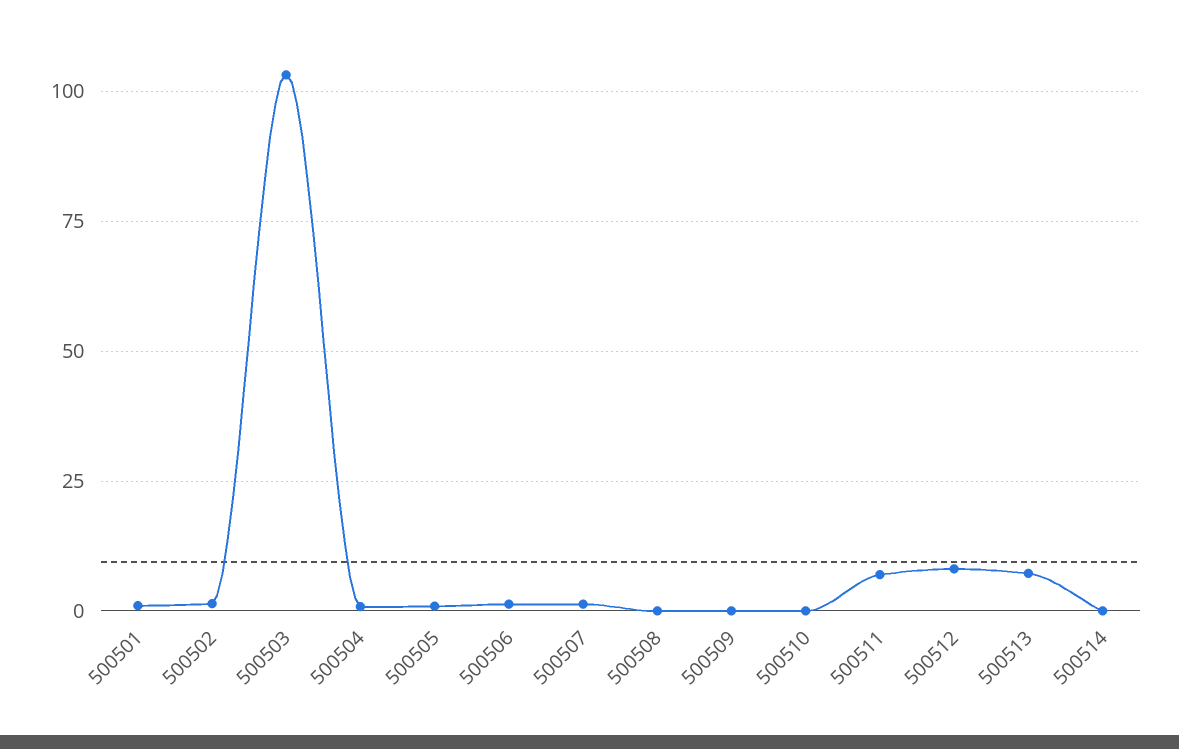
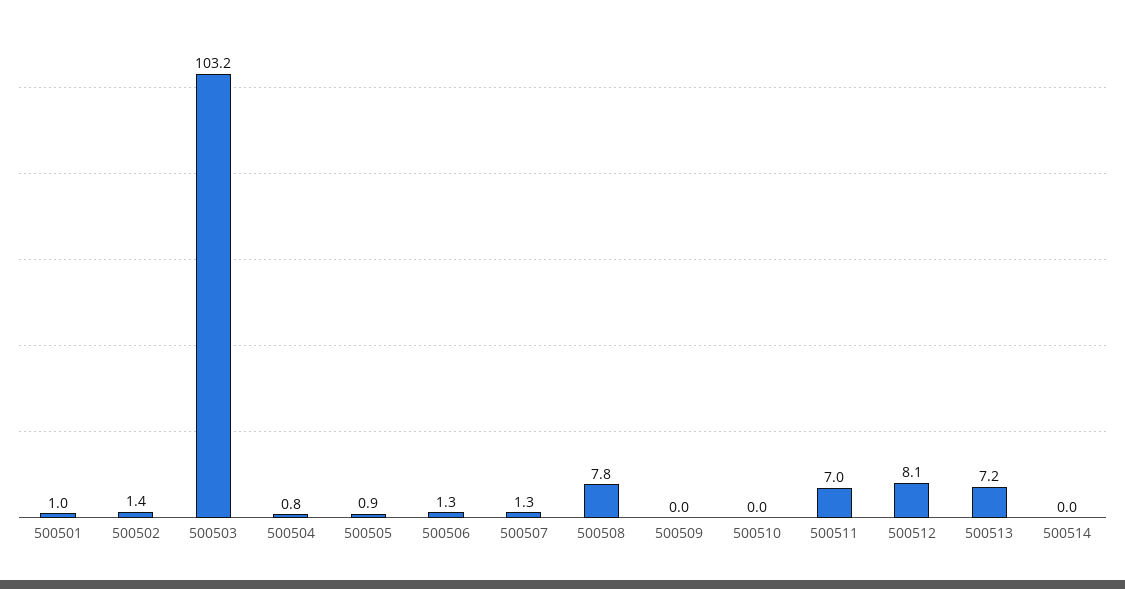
  {
    "500501": 1,
    "500502": 1.4,
    "500503": 103.2,
    "500504": 0.8,
    "500505": 0.9,
    "500506": 1.3,
    "500507": 1.3,
-   "500508": 0,
+   "500508": 7.8,
    "500509": 0,
    "500510": 0,
    "500511": 7,
    "500512": 8.1,
    "500513": 7.2,
    "500514": 0
  }

